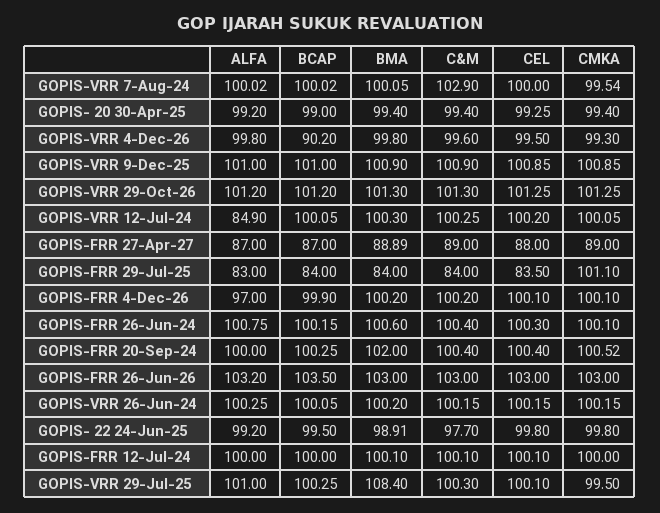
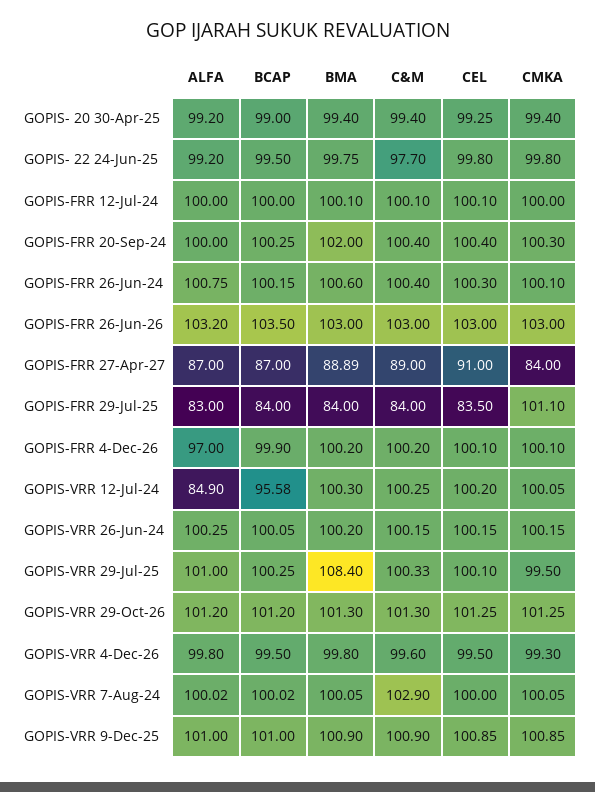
  {
    "ALFA": {
      "GOPIS-VRR 7-Aug-24": 100.02,
      "GOPIS- 20 30-Apr-25": 99.2,
      "GOPIS-VRR 4-Dec-26": 99.8,
      "GOPIS-VRR 9-Dec-25": 101,
      "GOPIS-VRR 29-Oct-26": 101.2,
      "GOPIS-VRR 12-Jul-24": 84.9,
      "GOPIS-FRR 27-Apr-27": 87,
      "GOPIS-FRR 29-Jul-25": 83,
      "GOPIS-FRR 4-Dec-26": 97,
      "GOPIS-FRR 26-Jun-24": 100.75,
      "GOPIS-FRR 20-Sep-24": 100,
      "GOPIS-FRR 26-Jun-26": 103.2,
      "GOPIS-VRR 26-Jun-24": 100.25,
      "GOPIS- 22 24-Jun-25": 99.2,
      "GOPIS-FRR 12-Jul-24": 100,
      "GOPIS-VRR 29-Jul-25": 101
    },
    "BCAP": {
      "GOPIS-VRR 7-Aug-24": 100.02,
      "GOPIS- 20 30-Apr-25": 99,
-     "GOPIS-VRR 4-Dec-26": 90.2,
+     "GOPIS-VRR 4-Dec-26": 99.5,
      "GOPIS-VRR 9-Dec-25": 101,
      "GOPIS-VRR 29-Oct-26": 101.2,
-     "GOPIS-VRR 12-Jul-24": 100.05,
+     "GOPIS-VRR 12-Jul-24": 95.58,
      "GOPIS-FRR 27-Apr-27": 87,
      "GOPIS-FRR 29-Jul-25": 84,
      "GOPIS-FRR 4-Dec-26": 99.9,
      "GOPIS-FRR 26-Jun-24": 100.15,
      "GOPIS-FRR 20-Sep-24": 100.25,
      "GOPIS-FRR 26-Jun-26": 103.5,
      "GOPIS-VRR 26-Jun-24": 100.05,
      "GOPIS- 22 24-Jun-25": 99.5,
      "GOPIS-FRR 12-Jul-24": 100,
      "GOPIS-VRR 29-Jul-25": 100.25
    },
    "BMA": {
      "GOPIS-VRR 7-Aug-24": 100.05,
      "GOPIS- 20 30-Apr-25": 99.4,
      "GOPIS-VRR 4-Dec-26": 99.8,
      "GOPIS-VRR 9-Dec-25": 100.9,
      "GOPIS-VRR 29-Oct-26": 101.3,
      "GOPIS-VRR 12-Jul-24": 100.3,
      "GOPIS-FRR 27-Apr-27": 88.89,
      "GOPIS-FRR 29-Jul-25": 84,
      "GOPIS-FRR 4-Dec-26": 100.2,
      "GOPIS-FRR 26-Jun-24": 100.6,
      "GOPIS-FRR 20-Sep-24": 102,
      "GOPIS-FRR 26-Jun-26": 103,
      "GOPIS-VRR 26-Jun-24": 100.2,
-     "GOPIS- 22 24-Jun-25": 98.91,
+     "GOPIS- 22 24-Jun-25": 99.75,
      "GOPIS-FRR 12-Jul-24": 100.1,
      "GOPIS-VRR 29-Jul-25": 108.4
    },
    "C&M": {
      "GOPIS-VRR 7-Aug-24": 102.9,
      "GOPIS- 20 30-Apr-25": 99.4,
      "GOPIS-VRR 4-Dec-26": 99.6,
      "GOPIS-VRR 9-Dec-25": 100.9,
      "GOPIS-VRR 29-Oct-26": 101.3,
      "GOPIS-VRR 12-Jul-24": 100.25,
      "GOPIS-FRR 27-Apr-27": 89,
      "GOPIS-FRR 29-Jul-25": 84,
      "GOPIS-FRR 4-Dec-26": 100.2,
      "GOPIS-FRR 26-Jun-24": 100.4,
      "GOPIS-FRR 20-Sep-24": 100.4,
      "GOPIS-FRR 26-Jun-26": 103,
      "GOPIS-VRR 26-Jun-24": 100.15,
      "GOPIS- 22 24-Jun-25": 97.7,
      "GOPIS-FRR 12-Jul-24": 100.1,
-     "GOPIS-VRR 29-Jul-25": 100.3
+     "GOPIS-VRR 29-Jul-25": 100.33
    },
    "CEL": {
      "GOPIS-VRR 7-Aug-24": 100,
      "GOPIS- 20 30-Apr-25": 99.25,
      "GOPIS-VRR 4-Dec-26": 99.5,
      "GOPIS-VRR 9-Dec-25": 100.85,
      "GOPIS-VRR 29-Oct-26": 101.25,
      "GOPIS-VRR 12-Jul-24": 100.2,
-     "GOPIS-FRR 27-Apr-27": 88,
+     "GOPIS-FRR 27-Apr-27": 91,
      "GOPIS-FRR 29-Jul-25": 83.5,
      "GOPIS-FRR 4-Dec-26": 100.1,
      "GOPIS-FRR 26-Jun-24": 100.3,
      "GOPIS-FRR 20-Sep-24": 100.4,
      "GOPIS-FRR 26-Jun-26": 103,
      "GOPIS-VRR 26-Jun-24": 100.15,
      "GOPIS- 22 24-Jun-25": 99.8,
      "GOPIS-FRR 12-Jul-24": 100.1,
      "GOPIS-VRR 29-Jul-25": 100.1
    },
    "CMKA": {
-     "GOPIS-VRR 7-Aug-24": 99.54,
+     "GOPIS-VRR 7-Aug-24": 100.05,
      "GOPIS- 20 30-Apr-25": 99.4,
      "GOPIS-VRR 4-Dec-26": 99.3,
      "GOPIS-VRR 9-Dec-25": 100.85,
      "GOPIS-VRR 29-Oct-26": 101.25,
      "GOPIS-VRR 12-Jul-24": 100.05,
-     "GOPIS-FRR 27-Apr-27": 89,
+     "GOPIS-FRR 27-Apr-27": 84,
      "GOPIS-FRR 29-Jul-25": 101.1,
      "GOPIS-FRR 4-Dec-26": 100.1,
      "GOPIS-FRR 26-Jun-24": 100.1,
-     "GOPIS-FRR 20-Sep-24": 100.52,
+     "GOPIS-FRR 20-Sep-24": 100.3,
      "GOPIS-FRR 26-Jun-26": 103,
      "GOPIS-VRR 26-Jun-24": 100.15,
      "GOPIS- 22 24-Jun-25": 99.8,
      "GOPIS-FRR 12-Jul-24": 100,
      "GOPIS-VRR 29-Jul-25": 99.5
    }
  }

